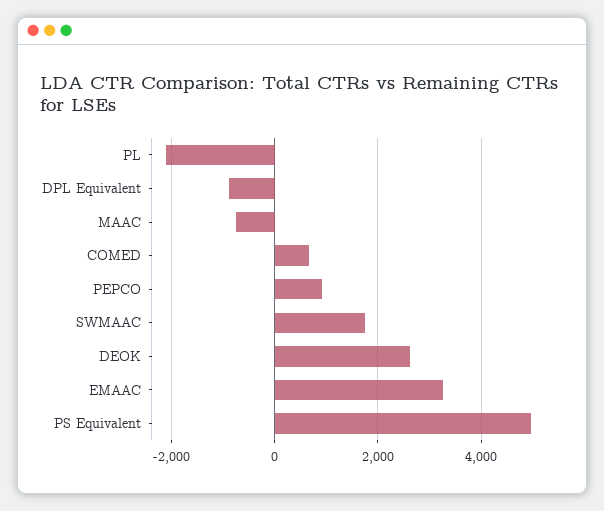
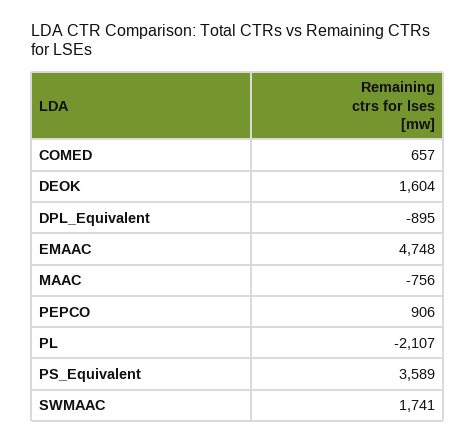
  {
    "PL": -2107,
    "DPL Equivalent": -895,
    "MAAC": -756,
    "COMED": 657,
    "PEPCO": 906,
    "SWMAAC": 1741,
-   "DEOK": 2600,
+   "DEOK": 1604,
-   "EMAAC": 3200,
+   "EMAAC": 4748,
-   "PS Equivalent": 5000
+   "PS Equivalent": 3589
  }

